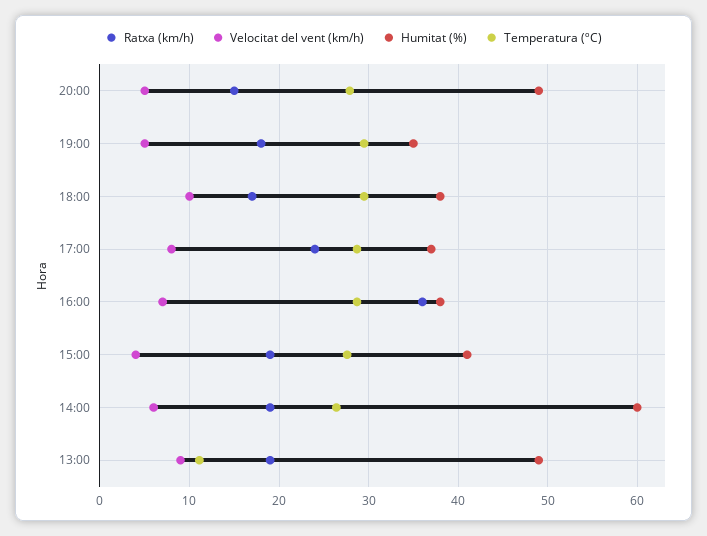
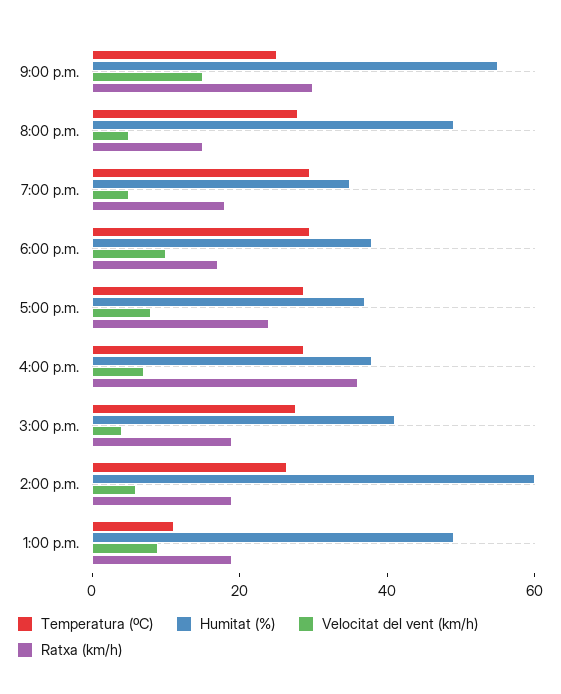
  {
    "Ratxa (km/h)": {
      "20:00": 15,
      "19:00": 18,
      "18:00": 17,
      "17:00": 24,
      "16:00": 36,
      "15:00": 19,
      "14:00": 19,
-     "13:00": 19
+     "13:00": 19,
+     "9:00 p.m.": 30
    },
    "Velocitat del vent (km/h)": {
      "20:00": 5,
      "19:00": 5,
      "18:00": 10,
      "17:00": 8,
      "16:00": 7,
      "15:00": 4,
      "14:00": 6,
-     "13:00": 9
+     "13:00": 9,
+     "9:00 p.m.": 15
    },
    "Humitat (%)": {
      "20:00": 49,
      "19:00": 35,
      "18:00": 38,
      "17:00": 37,
      "16:00": 38,
      "15:00": 41,
      "14:00": 60,
-     "13:00": 49
+     "13:00": 49,
+     "9:00 p.m.": 55
    },
    "Temperatura (ºC)": {
      "20:00": 28,
      "19:00": 30,
      "18:00": 30,
      "17:00": 29,
      "16:00": 29,
      "15:00": 28,
      "14:00": 26,
-     "13:00": 11
+     "13:00": 11,
+     "9:00 p.m.": 25
    }
  }

